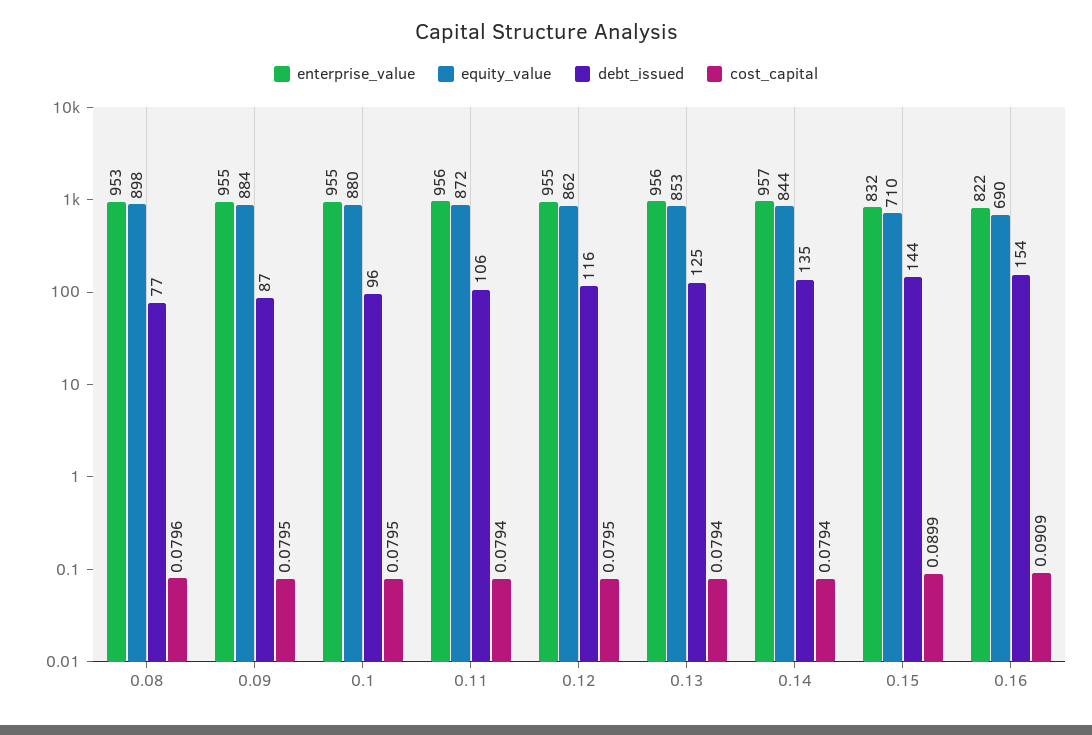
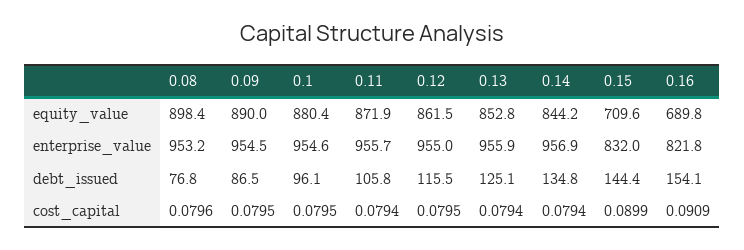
  {
    "enterprise_value": {
      "0.08": 953.2,
      "0.09": 954.5,
      "0.1": 954.6,
      "0.11": 955.7,
      "0.12": 955,
      "0.13": 955.9,
      "0.14": 956.9,
      "0.15": 832,
      "0.16": 821.8
    },
    "equity_value": {
      "0.08": 898.4,
-     "0.09": 884,
+     "0.09": 890,
      "0.1": 880.4,
      "0.11": 871.9,
      "0.12": 861.5,
      "0.13": 852.8,
      "0.14": 844.2,
      "0.15": 709.6,
      "0.16": 689.8
    },
    "debt_issued": {
      "0.08": 76.8,
      "0.09": 86.5,
      "0.1": 96.1,
      "0.11": 105.8,
      "0.12": 115.5,
      "0.13": 125.1,
      "0.14": 134.8,
      "0.15": 144.4,
      "0.16": 154.1
    },
    "cost_capital": {
      "0.08": 0.0796,
      "0.09": 0.0795,
      "0.1": 0.0795,
      "0.11": 0.0794,
      "0.12": 0.0795,
      "0.13": 0.0794,
      "0.14": 0.0794,
      "0.15": 0.0899,
      "0.16": 0.0909
    }
  }

